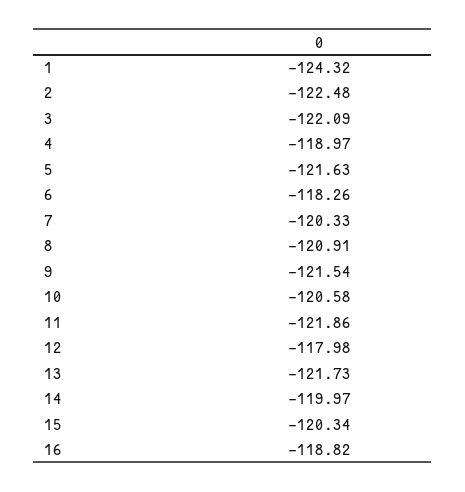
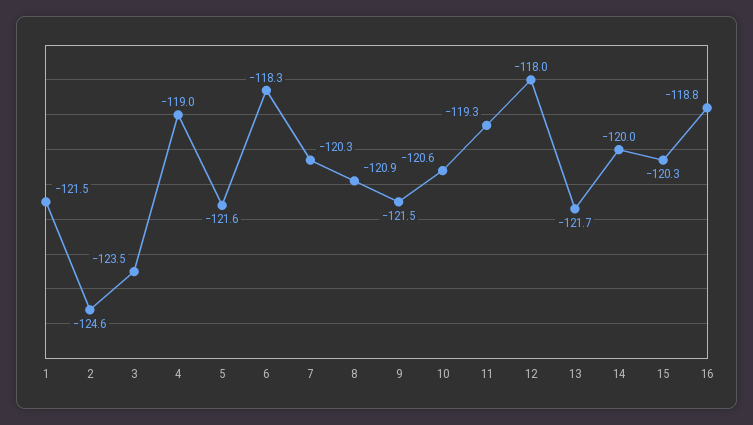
  {
-   "1": -124.32,
+   "1": -121.5,
-   "2": -122.48,
+   "2": -124.6,
-   "3": -122.09,
+   "3": -123.5,
    "4": -118.97,
    "5": -121.63,
    "6": -118.26,
    "7": -120.33,
    "8": -120.91,
    "9": -121.54,
    "10": -120.58,
-   "11": -121.86,
+   "11": -119.3,
    "12": -117.98,
    "13": -121.73,
    "14": -119.97,
    "15": -120.34,
    "16": -118.82
  }

